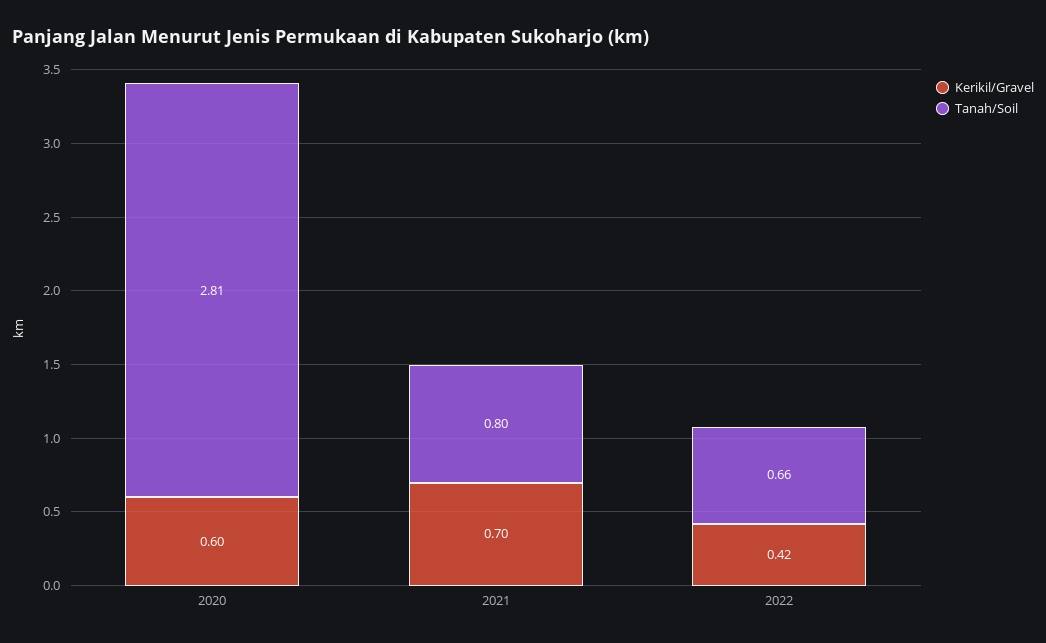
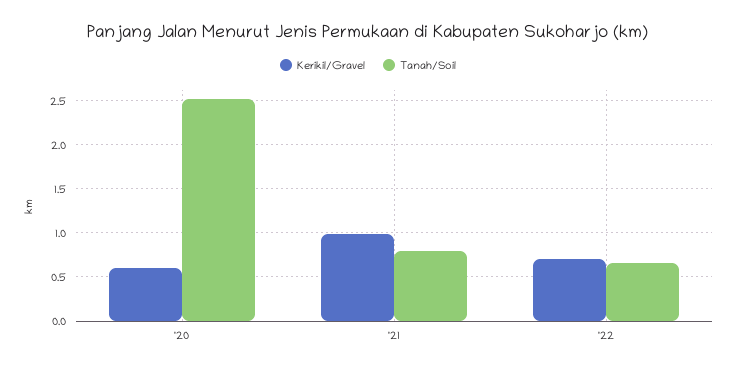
  {
    "Kerikil/Gravel": {
      "2020": 0.6,
-     "2021": 0.7,
+     "2021": 1,
-     "2022": 0.42
+     "2022": 0.7
    },
    "Tanah/Soil": {
-     "2020": 2.81,
+     "2020": 2.5,
      "2021": 0.8,
      "2022": 0.66
    }
  }

